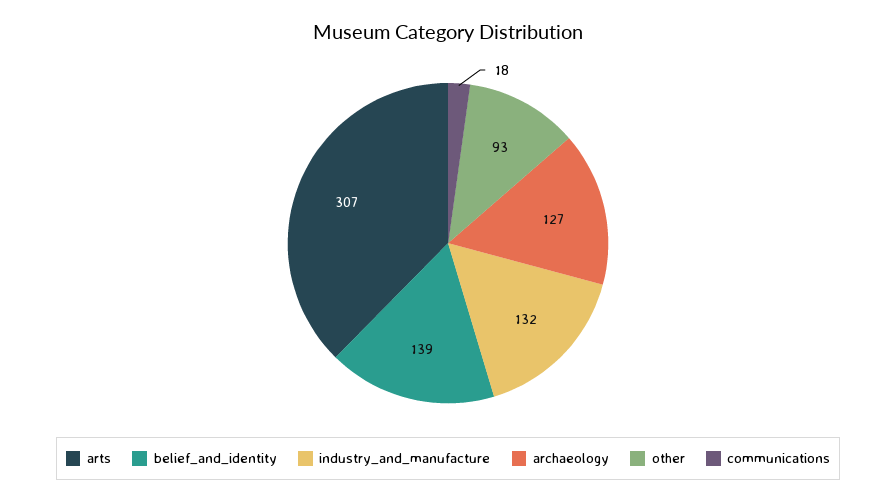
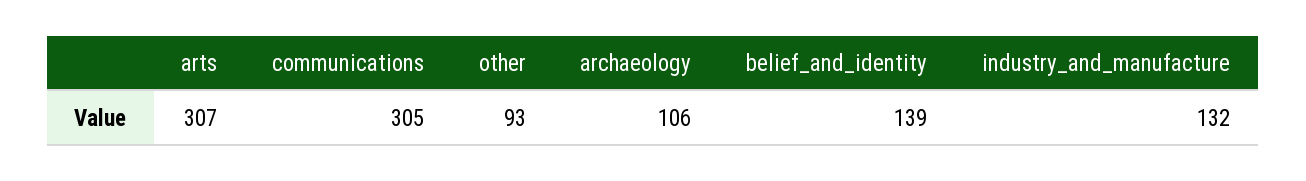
  {
    "arts": 307,
    "belief_and_identity": 139,
    "industry_and_manufacture": 132,
-   "archaeology": 127,
+   "archaeology": 106,
    "other": 93,
-   "communications": 18
+   "communications": 305
  }

